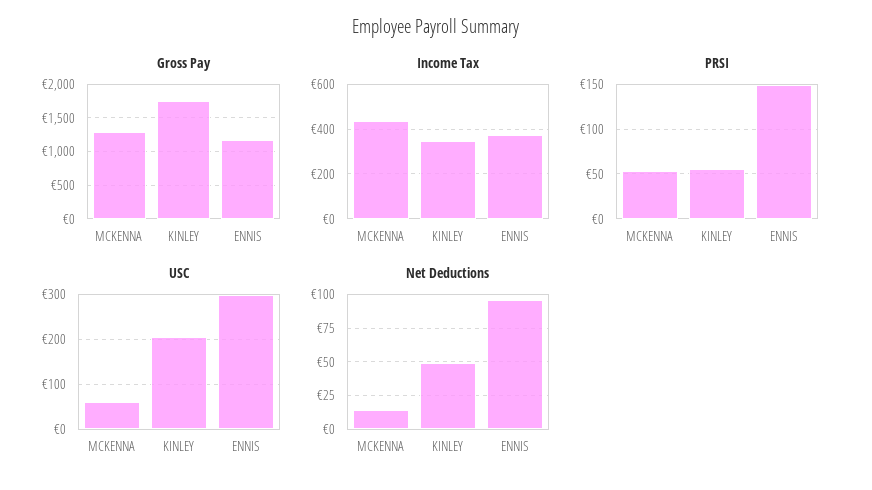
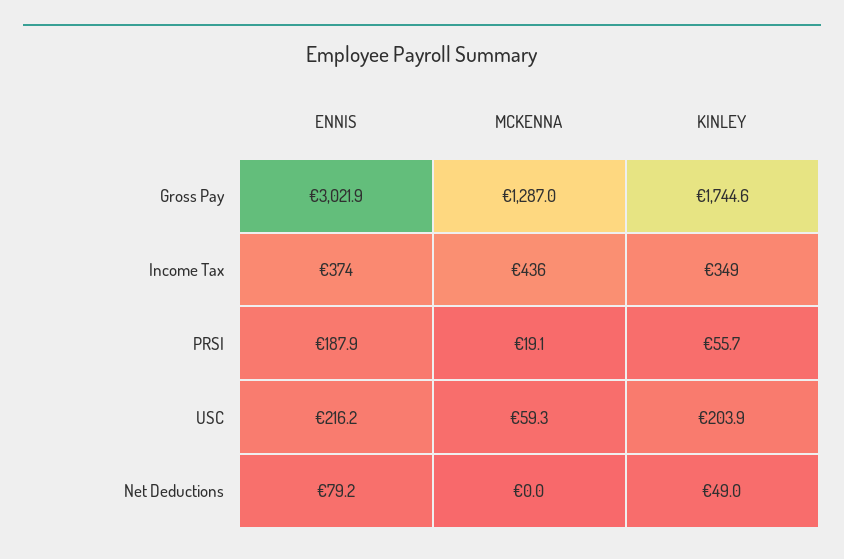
  {
    "Gross Pay": {
      "MCKENNA": 1287,
      "KINLEY": 1744.6,
-     "ENNIS": 1200
+     "ENNIS": 3021.9
    },
    "Income Tax": {
      "MCKENNA": 436,
      "KINLEY": 349,
      "ENNIS": 374
    },
    "PRSI": {
-     "MCKENNA": 50,
+     "MCKENNA": 19.1,
      "KINLEY": 55.7,
-     "ENNIS": 150
+     "ENNIS": 187.9
    },
    "USC": {
      "MCKENNA": 59.3,
      "KINLEY": 203.9,
-     "ENNIS": 300
+     "ENNIS": 216.2
    },
    "Net Deductions": {
-     "MCKENNA": 15,
+     "MCKENNA": 0,
      "KINLEY": 49,
-     "ENNIS": 95
+     "ENNIS": 79.2
    }
  }

